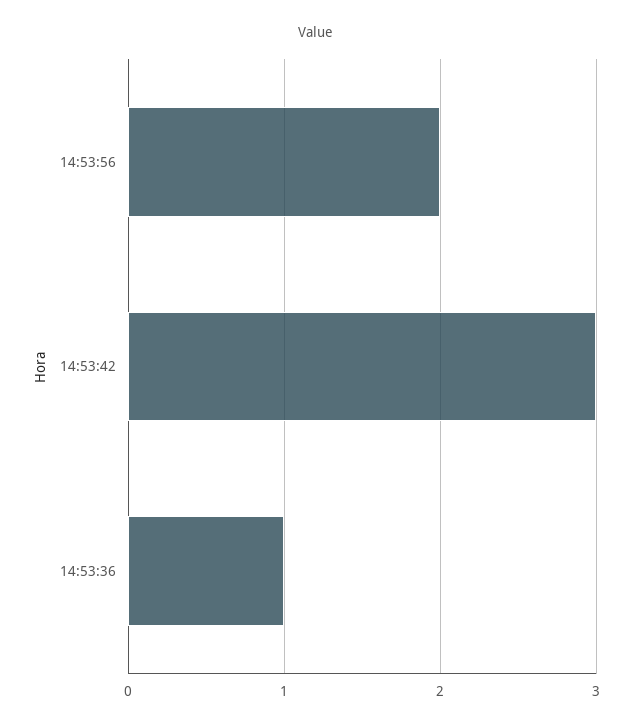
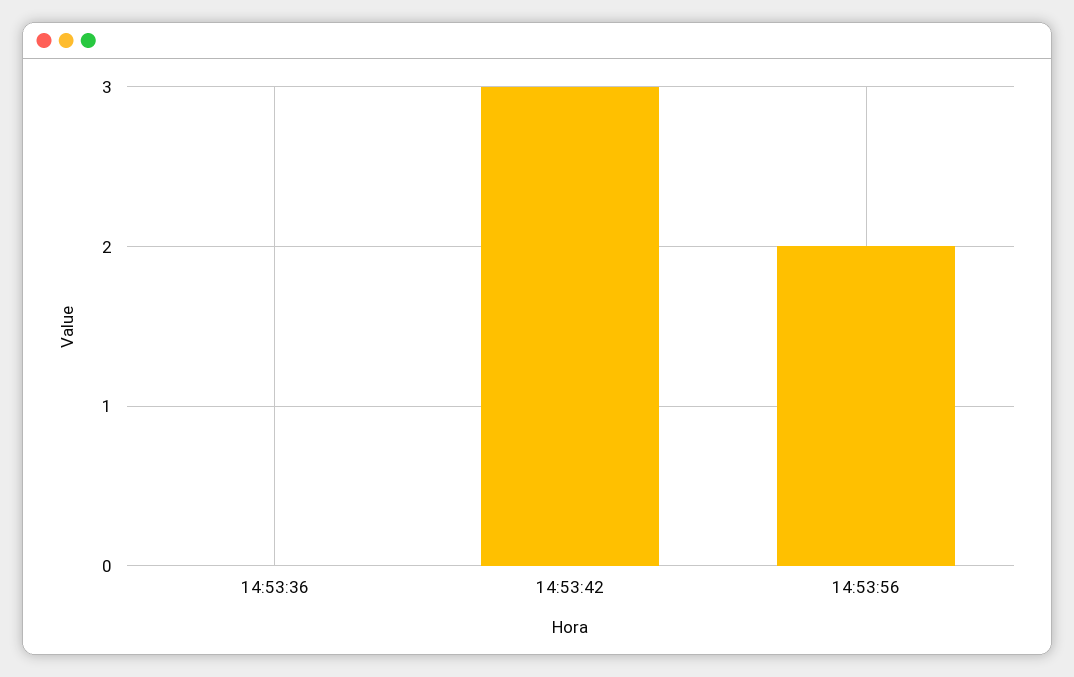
  {
    "14:53:56": 2,
    "14:53:42": 3,
-   "14:53:36": 1
+   "14:53:36": 0
  }

